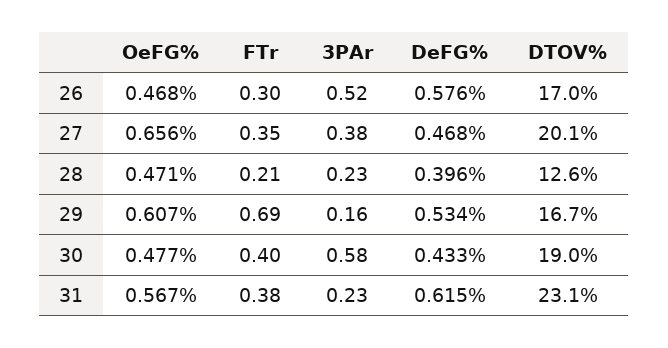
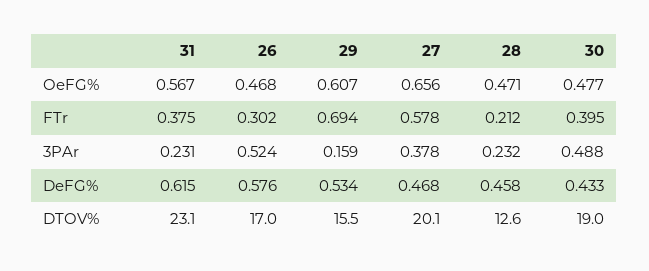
  {
    "OeFG%": {
      "26": 0.468,
      "27": 0.656,
      "28": 0.471,
      "29": 0.607,
      "30": 0.477,
      "31": 0.567
    },
    "FTr": {
      "26": 0.302,
-     "27": 0.35,
+     "27": 0.578,
      "28": 0.212,
      "29": 0.694,
      "30": 0.395,
      "31": 0.375
    },
    "3PAr": {
      "26": 0.524,
      "27": 0.378,
      "28": 0.232,
      "29": 0.159,
-     "30": 0.58,
+     "30": 0.488,
      "31": 0.231
    },
    "DeFG%": {
      "26": 0.576,
      "27": 0.468,
-     "28": 0.396,
+     "28": 0.458,
      "29": 0.534,
      "30": 0.433,
      "31": 0.615
    },
    "DTOV%": {
      "26": 17,
      "27": 20.1,
      "28": 12.6,
-     "29": 16.7,
+     "29": 15.5,
      "30": 19,
      "31": 23.1
    }
  }

